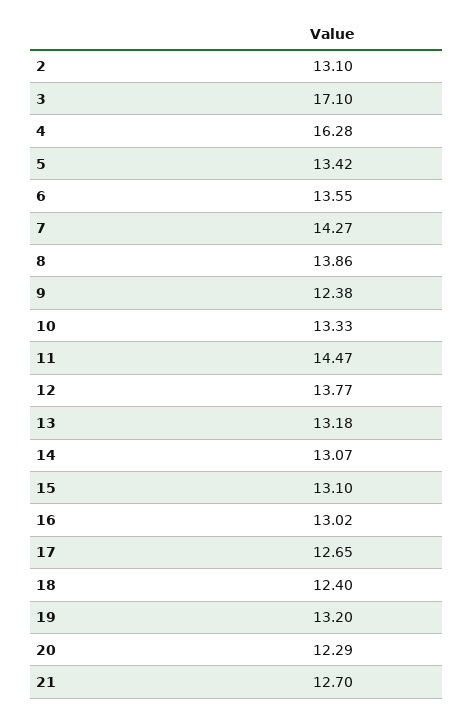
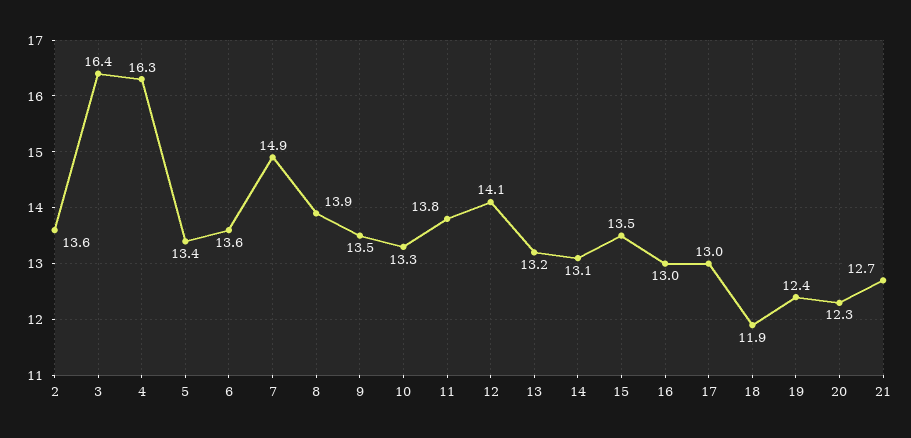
  {
-   "2": 13.1,
+   "2": 13.6,
-   "3": 17.1,
+   "3": 16.4,
    "4": 16.28,
    "5": 13.42,
    "6": 13.55,
-   "7": 14.27,
+   "7": 14.9,
    "8": 13.86,
-   "9": 12.38,
+   "9": 13.5,
    "10": 13.33,
-   "11": 14.47,
+   "11": 13.8,
-   "12": 13.77,
+   "12": 14.1,
    "13": 13.18,
    "14": 13.07,
-   "15": 13.1,
+   "15": 13.5,
    "16": 13.02,
-   "17": 12.65,
+   "17": 13,
-   "18": 12.4,
+   "18": 11.9,
-   "19": 13.2,
+   "19": 12.4,
    "20": 12.29,
    "21": 12.7
  }

